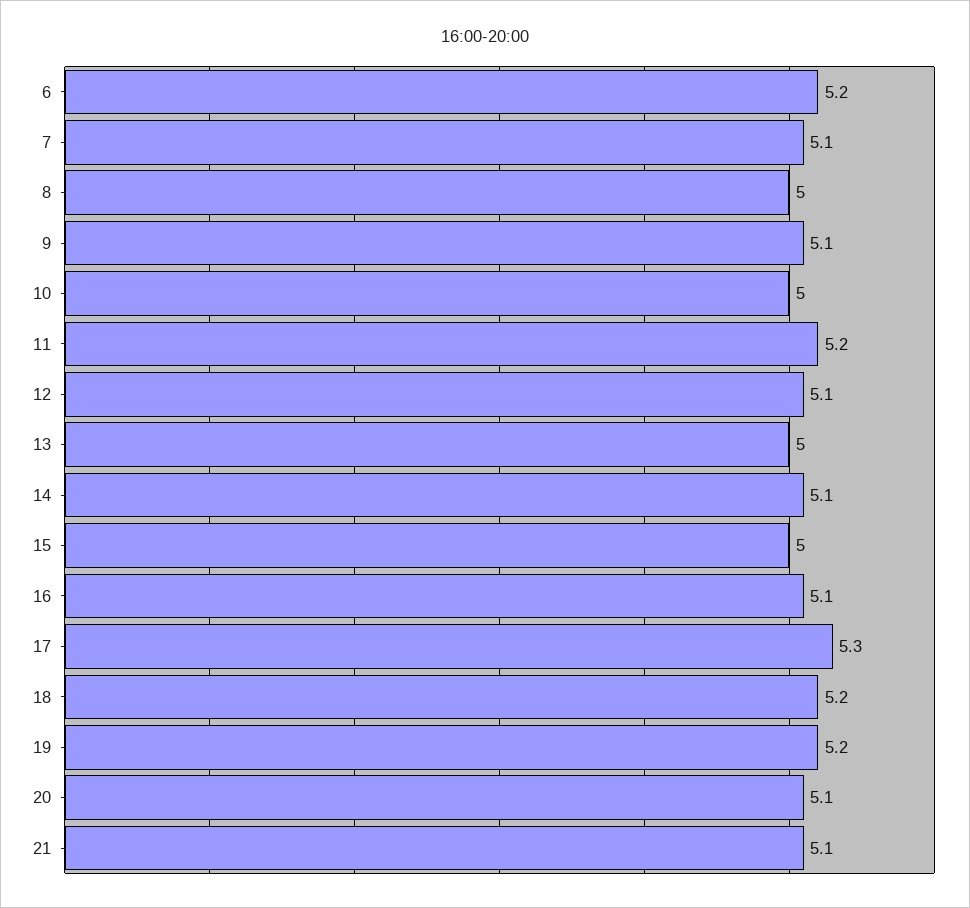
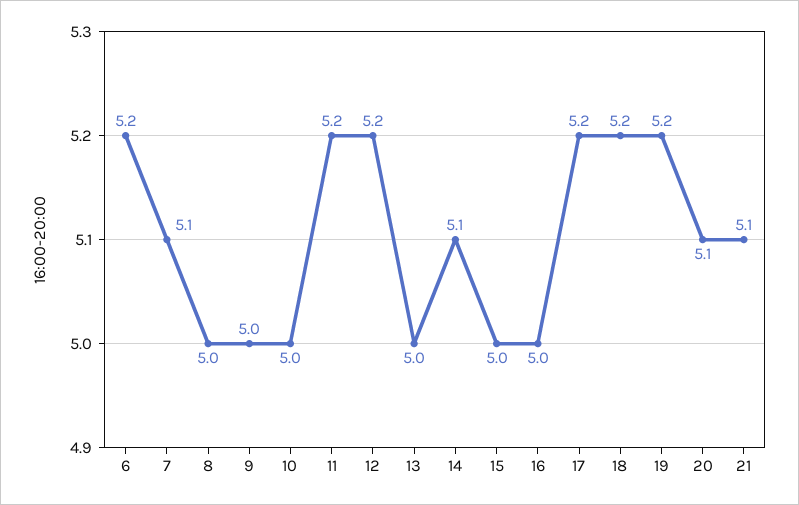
  {
    "6": 5.2,
    "7": 5.1,
    "8": 5,
-   "9": 5.1,
+   "9": 5,
    "10": 5,
    "11": 5.2,
-   "12": 5.1,
+   "12": 5.2,
    "13": 5,
    "14": 5.1,
    "15": 5,
-   "16": 5.1,
+   "16": 5,
-   "17": 5.3,
+   "17": 5.2,
    "18": 5.2,
    "19": 5.2,
    "20": 5.1,
    "21": 5.1
  }

